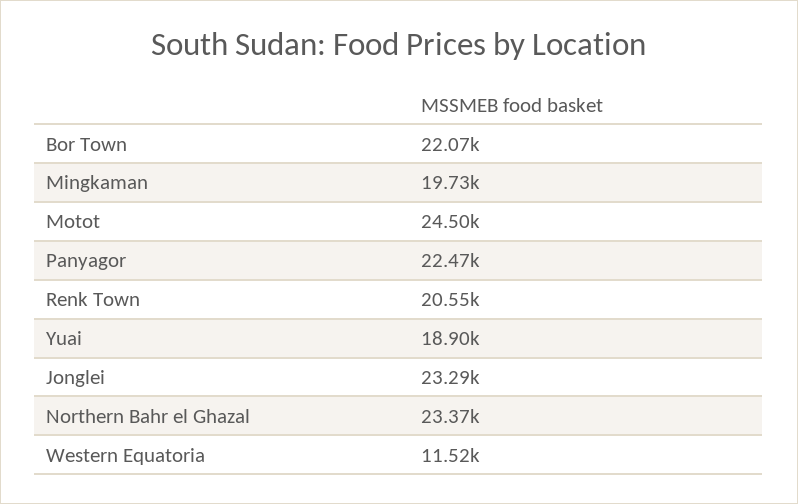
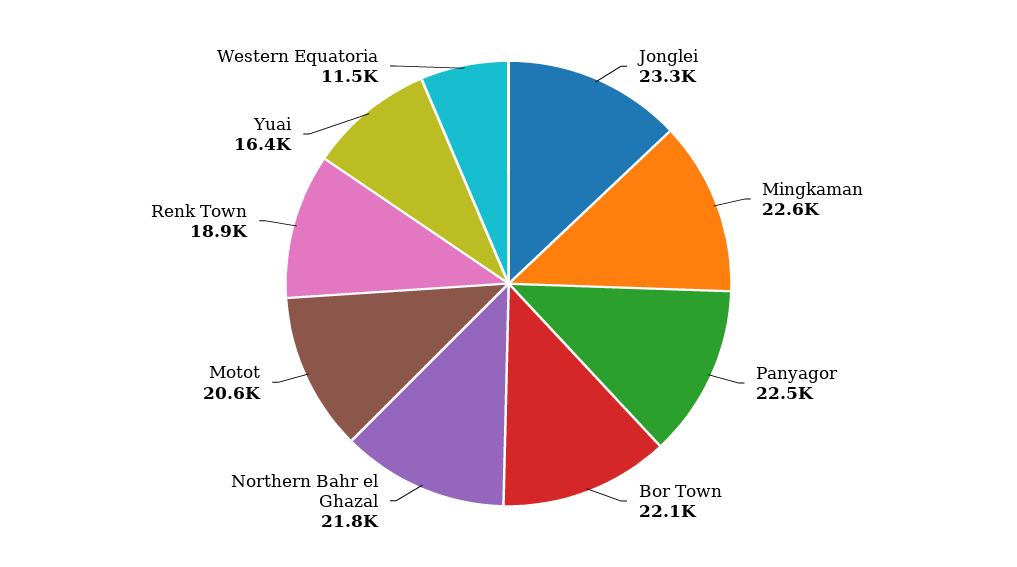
  {
    "Bor Town": 22070,
-   "Mingkaman": 19730,
+   "Mingkaman": 22600,
-   "Motot": 24500,
+   "Motot": 20600,
    "Panyagor": 22470,
-   "Renk Town": 20550,
+   "Renk Town": 18900,
-   "Yuai": 18900,
+   "Yuai": 16400,
    "Jonglei": 23290,
-   "Northern Bahr el Ghazal": 23370,
+   "Northern Bahr el Ghazal": 21800,
    "Western Equatoria": 11520
  }

